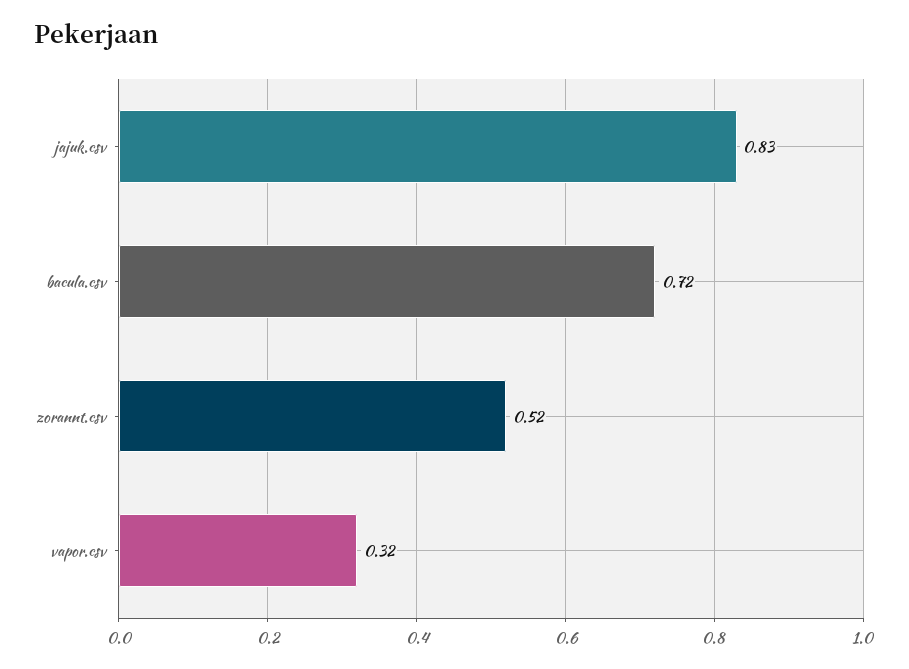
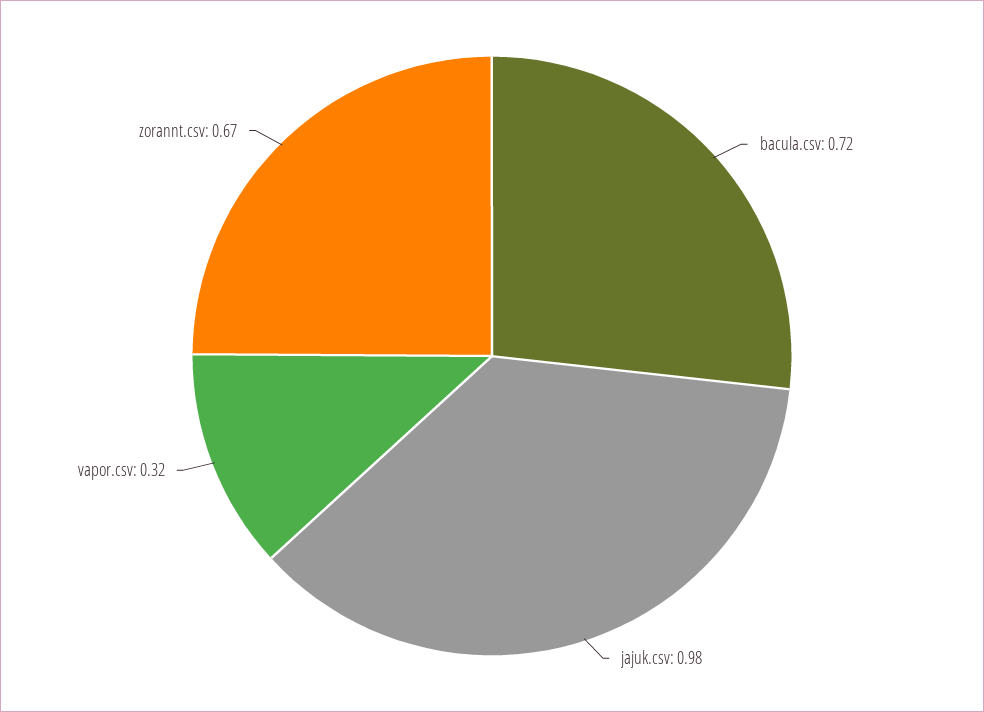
  {
-   "jajuk.csv": 0.83,
+   "jajuk.csv": 0.98,
    "bacula.csv": 0.72,
-   "zorannt.csv": 0.52,
+   "zorannt.csv": 0.67,
    "vapor.csv": 0.32
  }

